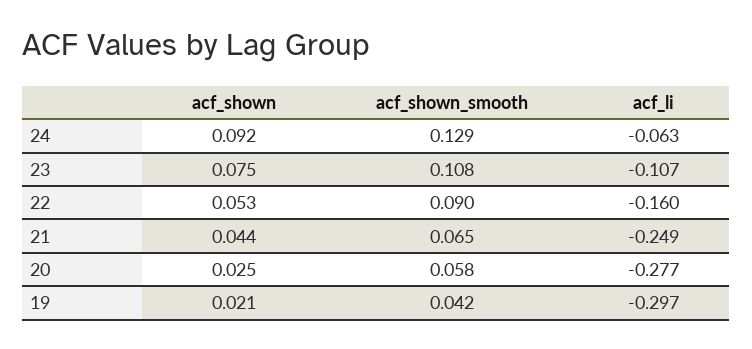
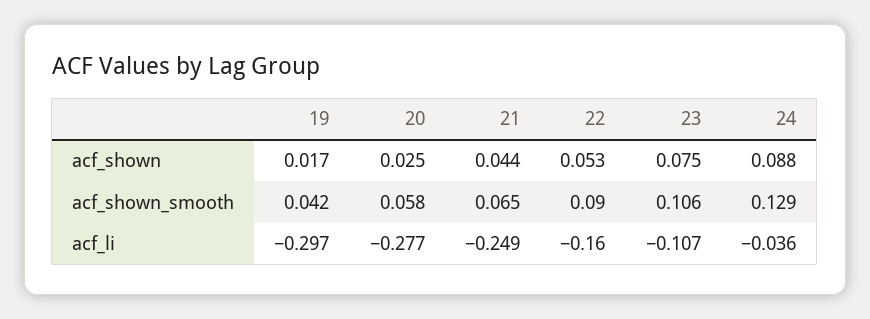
  {
    "acf_shown": {
-     "24": 0.092,
+     "24": 0.088,
      "23": 0.075,
      "22": 0.053,
      "21": 0.044,
      "20": 0.025,
-     "19": 0.021
+     "19": 0.017
    },
    "acf_shown_smooth": {
      "24": 0.129,
-     "23": 0.108,
+     "23": 0.106,
      "22": 0.09,
      "21": 0.065,
      "20": 0.058,
      "19": 0.042
    },
    "acf_li": {
-     "24": -0.063,
+     "24": -0.036,
      "23": -0.107,
      "22": -0.16,
      "21": -0.249,
      "20": -0.277,
      "19": -0.297
    }
  }

